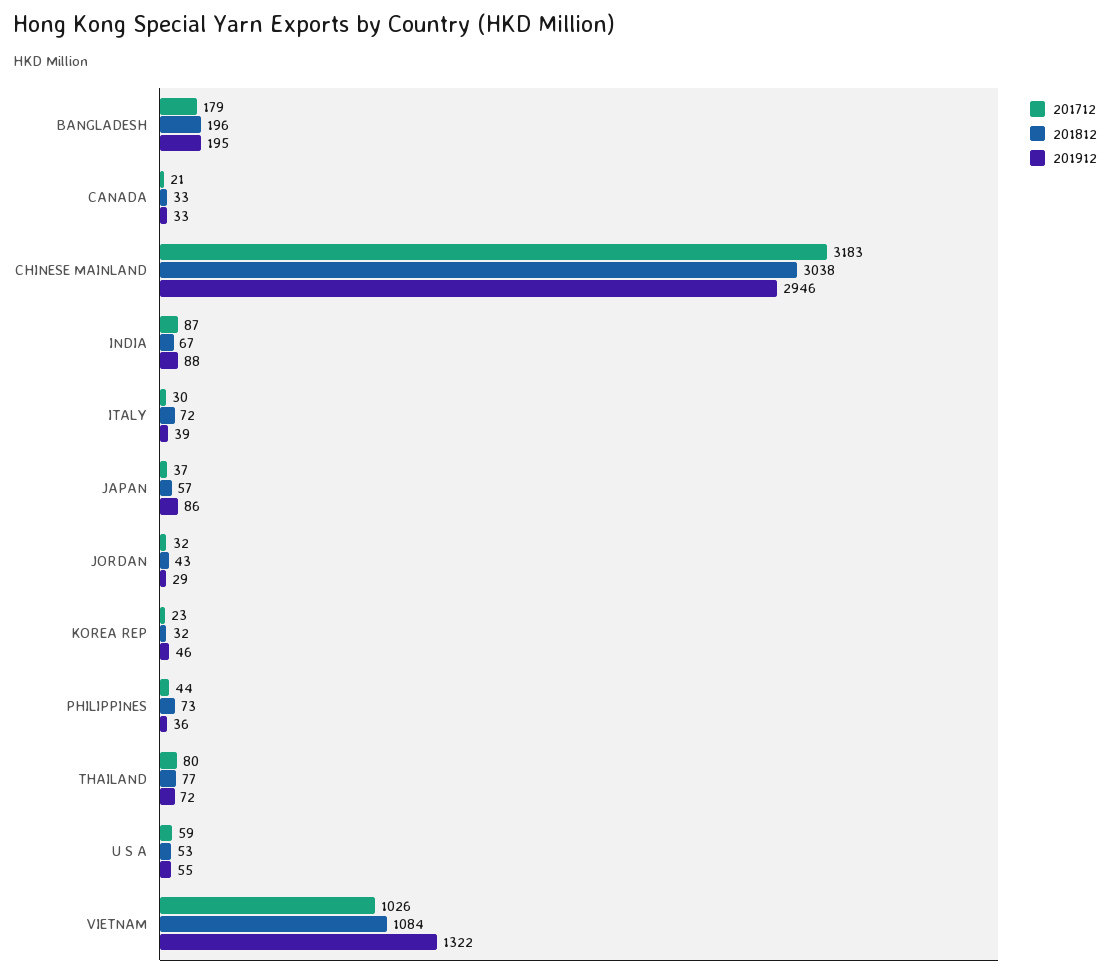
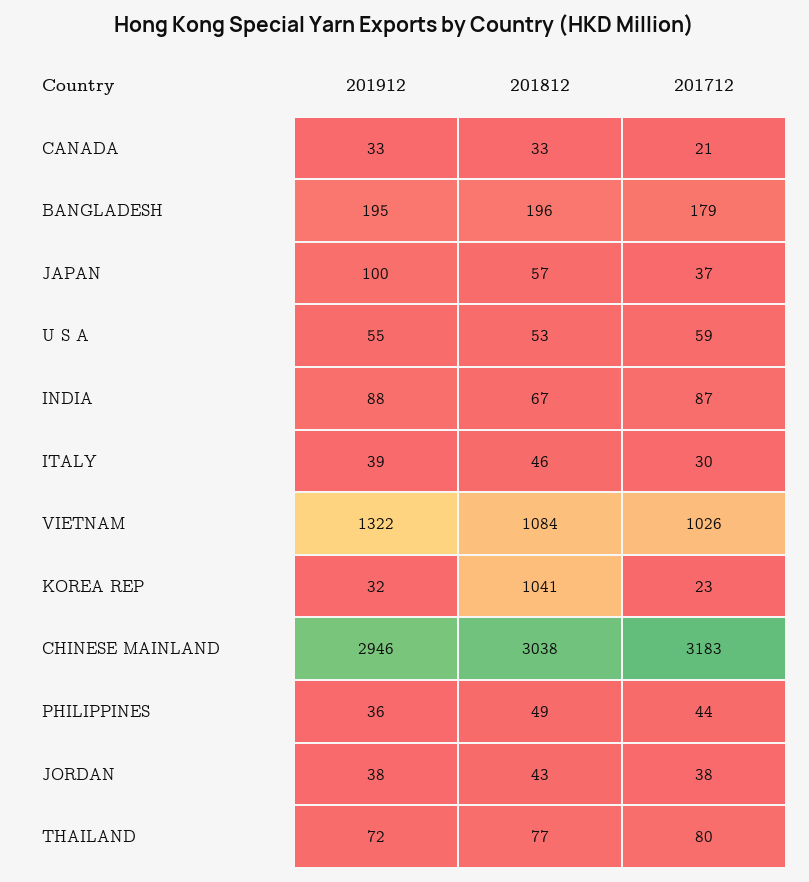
  {
    "201712": {
      "BANGLADESH": 179,
      "CANADA": 21,
      "CHINESE MAINLAND": 3183,
      "INDIA": 87,
      "ITALY": 30,
      "JAPAN": 37,
-     "JORDAN": 32,
+     "JORDAN": 38,
      "KOREA REP": 23,
      "PHILIPPINES": 44,
      "THAILAND": 80,
      "U S A": 59,
      "VIETNAM": 1026
    },
    "201812": {
      "BANGLADESH": 196,
      "CANADA": 33,
      "CHINESE MAINLAND": 3038,
      "INDIA": 67,
-     "ITALY": 72,
+     "ITALY": 46,
      "JAPAN": 57,
      "JORDAN": 43,
-     "KOREA REP": 32,
+     "KOREA REP": 1041,
-     "PHILIPPINES": 73,
+     "PHILIPPINES": 49,
      "THAILAND": 77,
      "U S A": 53,
      "VIETNAM": 1084
    },
    "201912": {
      "BANGLADESH": 195,
      "CANADA": 33,
      "CHINESE MAINLAND": 2946,
      "INDIA": 88,
      "ITALY": 39,
-     "JAPAN": 86,
+     "JAPAN": 100,
-     "JORDAN": 29,
+     "JORDAN": 38,
-     "KOREA REP": 46,
+     "KOREA REP": 32,
      "PHILIPPINES": 36,
      "THAILAND": 72,
      "U S A": 55,
      "VIETNAM": 1322
    }
  }

